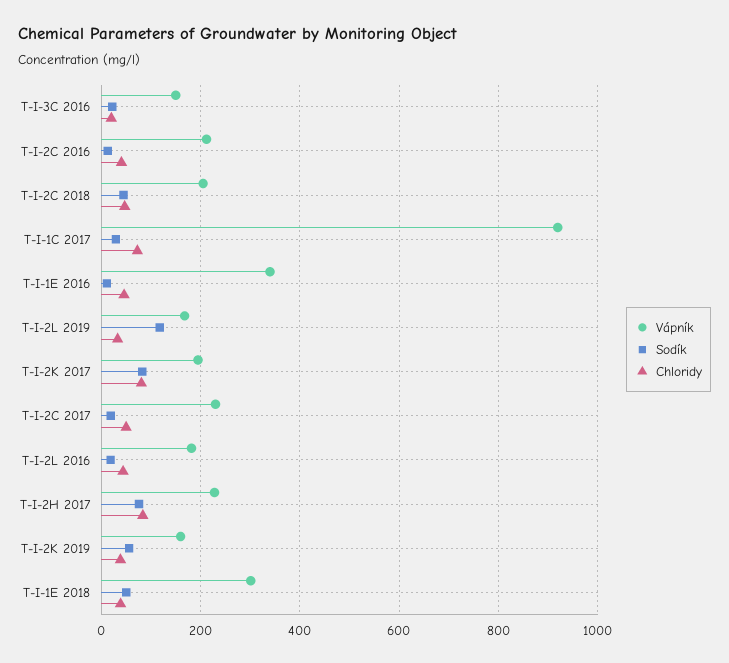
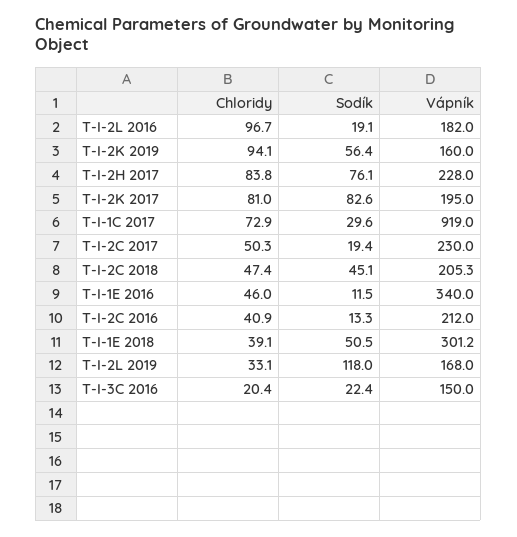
  {
    "Vápník": {
      "T-I-3C 2016": 150,
      "T-I-2C 2016": 212,
      "T-I-2C 2018": 205.3,
      "T-I-1C 2017": 919,
      "T-I-1E 2016": 340,
      "T-I-2L 2019": 168,
      "T-I-2K 2017": 195,
      "T-I-2C 2017": 230,
      "T-I-2L 2016": 182,
      "T-I-2H 2017": 228,
      "T-I-2K 2019": 160,
      "T-I-1E 2018": 301.2
    },
    "Sodík": {
      "T-I-3C 2016": 22.4,
      "T-I-2C 2016": 13.3,
      "T-I-2C 2018": 45.1,
      "T-I-1C 2017": 29.6,
      "T-I-1E 2016": 11.5,
      "T-I-2L 2019": 118,
      "T-I-2K 2017": 82.6,
      "T-I-2C 2017": 19.4,
      "T-I-2L 2016": 19.1,
      "T-I-2H 2017": 76.1,
      "T-I-2K 2019": 56.4,
      "T-I-1E 2018": 50.5
    },
    "Chloridy": {
      "T-I-3C 2016": 20.4,
      "T-I-2C 2016": 40.9,
      "T-I-2C 2018": 47.4,
      "T-I-1C 2017": 72.9,
      "T-I-1E 2016": 46,
      "T-I-2L 2019": 33.1,
      "T-I-2K 2017": 81,
      "T-I-2C 2017": 50.3,
-     "T-I-2L 2016": 40,
+     "T-I-2L 2016": 96.7,
      "T-I-2H 2017": 83.8,
-     "T-I-2K 2019": 40,
+     "T-I-2K 2019": 94.1,
      "T-I-1E 2018": 39.1
    }
  }

